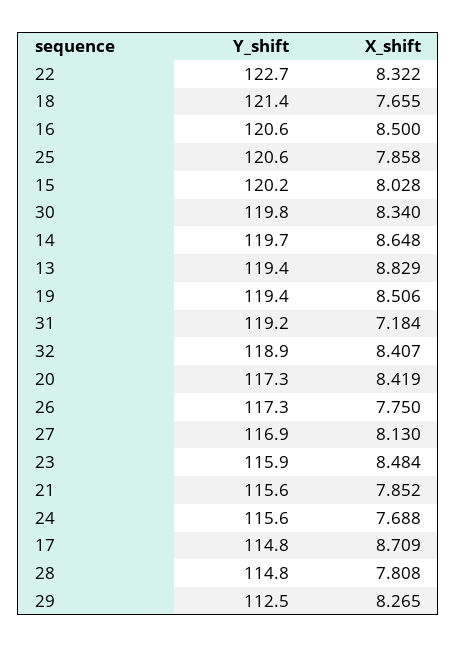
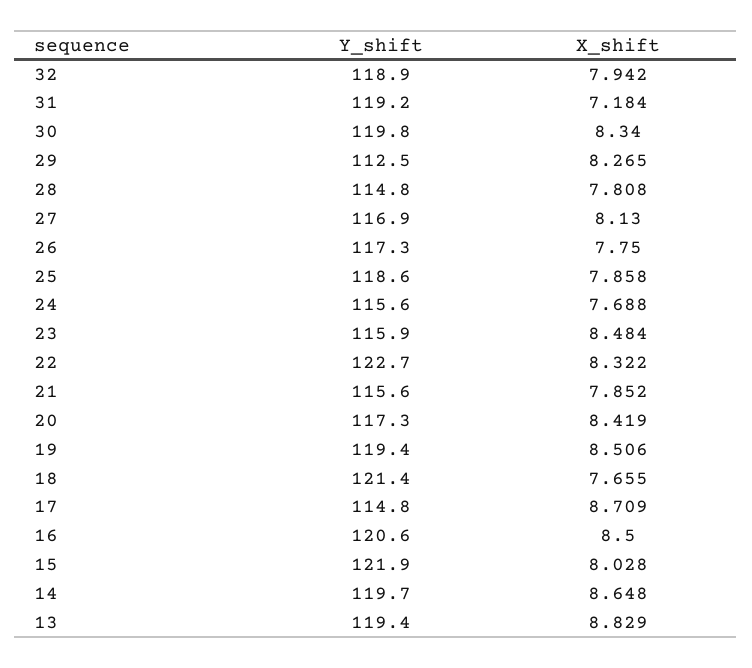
  {
    "Y_shift": {
      "22": 122.7,
      "18": 121.4,
      "16": 120.6,
-     "25": 120.6,
+     "25": 118.6,
-     "15": 120.2,
+     "15": 121.9,
      "30": 119.8,
      "14": 119.7,
      "13": 119.4,
      "19": 119.4,
      "31": 119.2,
      "32": 118.9,
      "20": 117.3,
      "26": 117.3,
      "27": 116.9,
      "23": 115.9,
      "21": 115.6,
      "24": 115.6,
      "17": 114.8,
      "28": 114.8,
      "29": 112.5
    },
    "X_shift": {
      "22": 8.322,
      "18": 7.655,
      "16": 8.5,
      "25": 7.858,
      "15": 8.028,
      "30": 8.34,
      "14": 8.648,
      "13": 8.829,
      "19": 8.506,
      "31": 7.184,
-     "32": 8.407,
+     "32": 7.942,
      "20": 8.419,
      "26": 7.75,
      "27": 8.13,
      "23": 8.484,
      "21": 7.852,
      "24": 7.688,
      "17": 8.709,
      "28": 7.808,
      "29": 8.265
    }
  }

